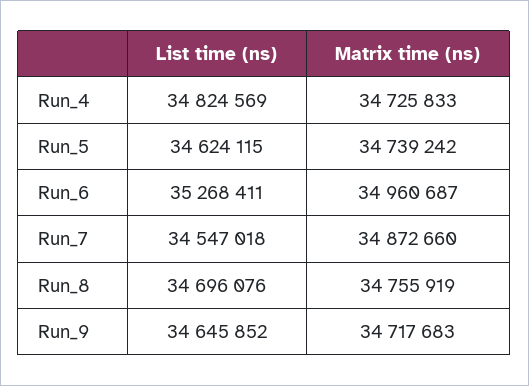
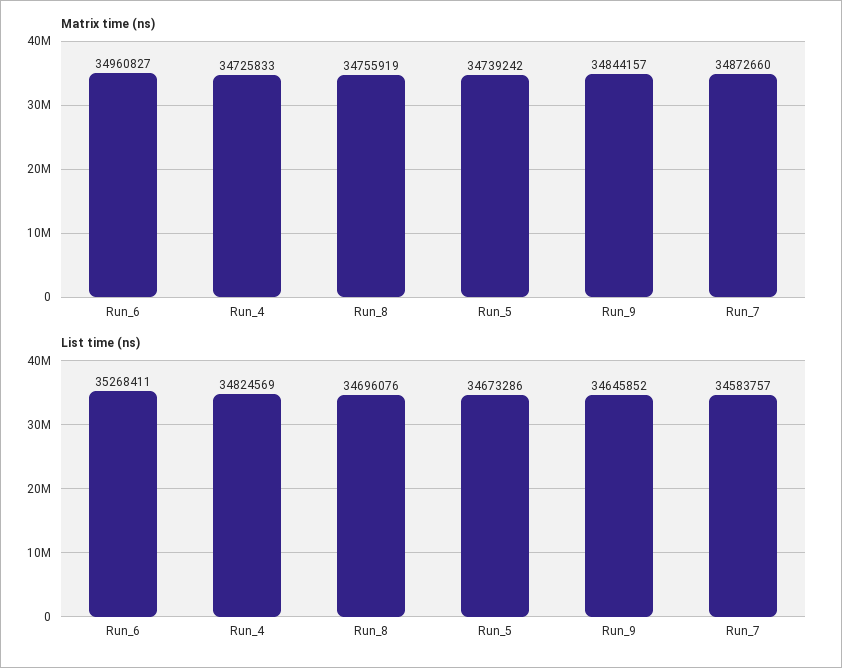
  {
    "List time (ns)": {
      "Run_4": 34824569,
-     "Run_5": 34624115,
+     "Run_5": 34673286,
      "Run_6": 35268411,
-     "Run_7": 34547018,
+     "Run_7": 34583757,
      "Run_8": 34696076,
      "Run_9": 34645852
    },
    "Matrix time (ns)": {
      "Run_4": 34725833,
      "Run_5": 34739242,
-     "Run_6": 34960687,
+     "Run_6": 34960827,
      "Run_7": 34872660,
      "Run_8": 34755919,
-     "Run_9": 34717683
+     "Run_9": 34844157
    }
  }

